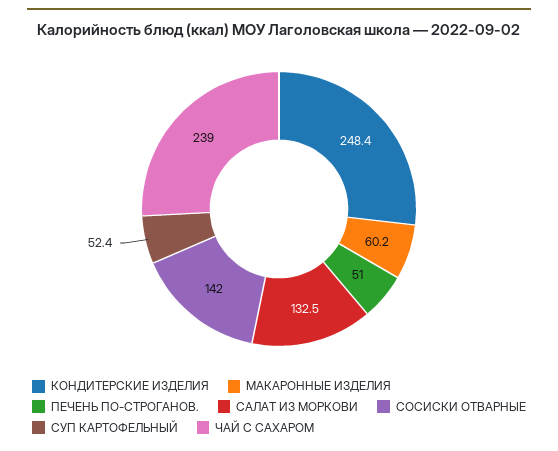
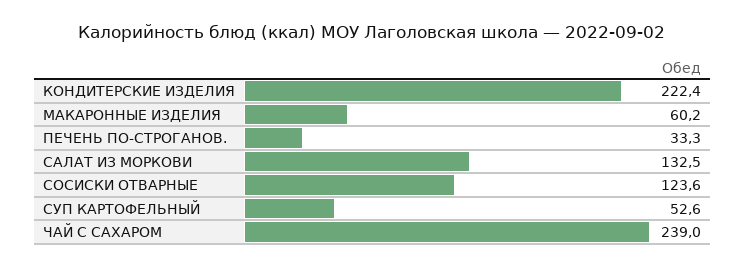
  {
-   "КОНДИТЕРСКИЕ ИЗДЕЛИЯ": 248.4,
+   "КОНДИТЕРСКИЕ ИЗДЕЛИЯ": 222.4,
    "МАКАРОННЫЕ ИЗДЕЛИЯ": 60.2,
-   "ПЕЧЕНЬ ПО-СТРОГАНОВ.": 51,
+   "ПЕЧЕНЬ ПО-СТРОГАНОВ.": 33.3,
    "САЛАТ ИЗ МОРКОВИ": 132.5,
-   "СОСИСКИ ОТВАРНЫЕ": 142,
+   "СОСИСКИ ОТВАРНЫЕ": 123.6,
-   "СУП КАРТОФЕЛЬНЫЙ": 52.4,
+   "СУП КАРТОФЕЛЬНЫЙ": 52.6,
    "ЧАЙ С САХАРОМ": 239
  }

